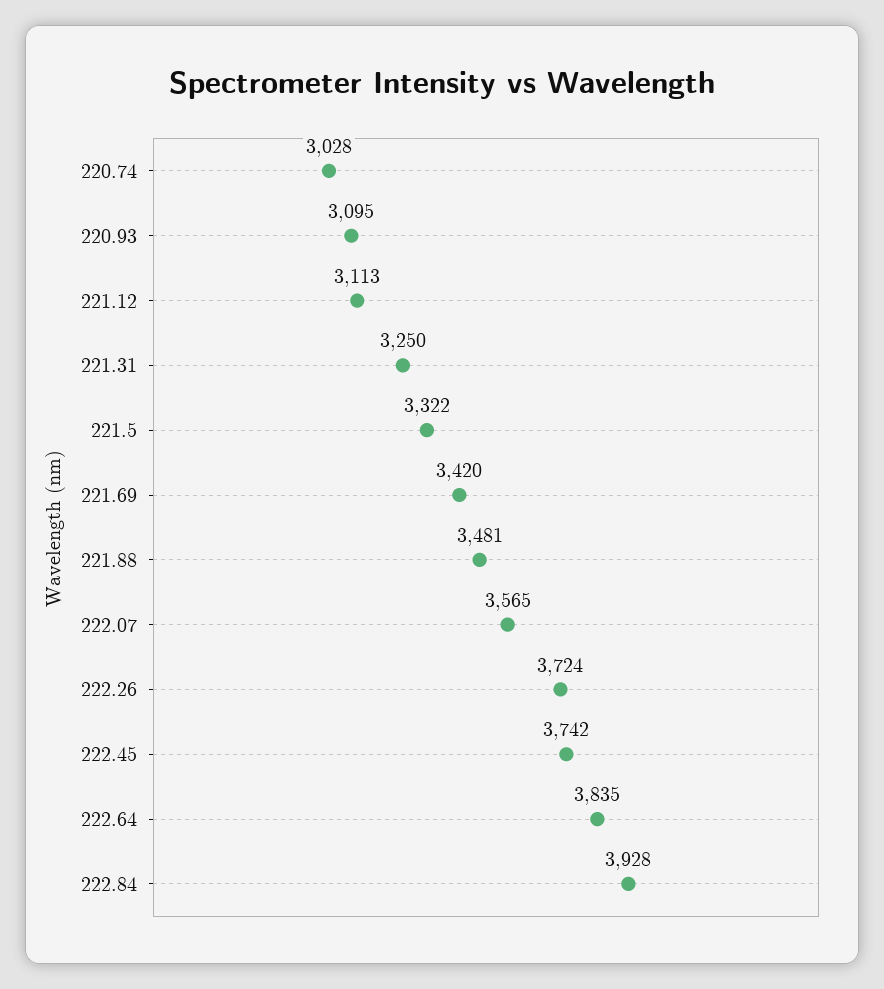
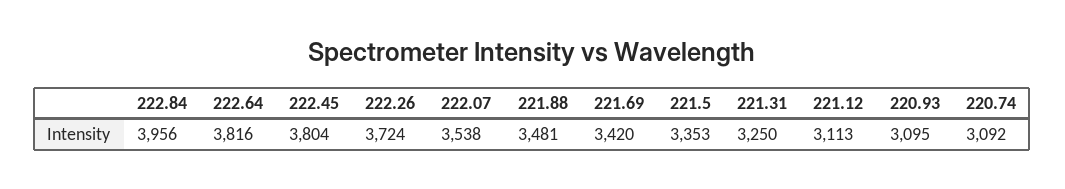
  {
-   "220.74": 3028,
+   "220.74": 3092,
    "220.93": 3095,
    "221.12": 3113,
    "221.31": 3250,
-   "221.5": 3322,
+   "221.5": 3353,
    "221.69": 3420,
    "221.88": 3481,
-   "222.07": 3565,
+   "222.07": 3538,
    "222.26": 3724,
-   "222.45": 3742,
+   "222.45": 3804,
-   "222.64": 3835,
+   "222.64": 3816,
-   "222.84": 3928
+   "222.84": 3956
  }

